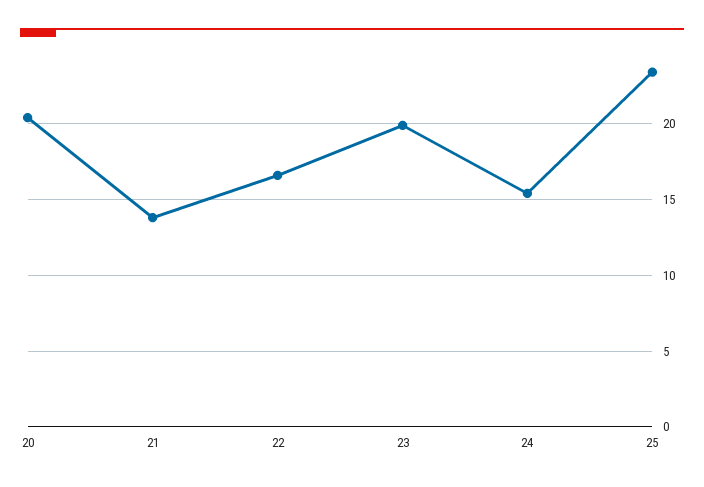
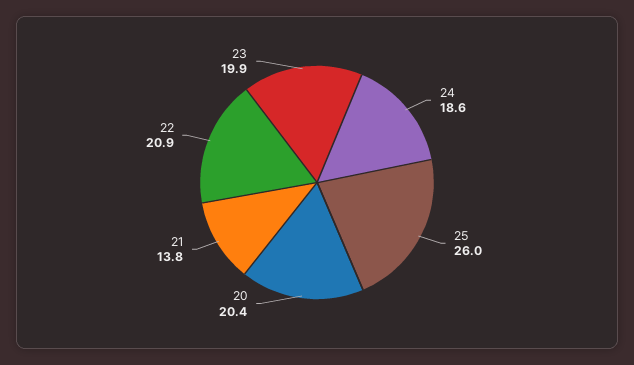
  {
    "20": 20.4,
    "21": 13.8,
-   "22": 16.5,
+   "22": 20.9,
    "23": 19.9,
-   "24": 15.5,
+   "24": 18.6,
-   "25": 23.5
+   "25": 26
  }

